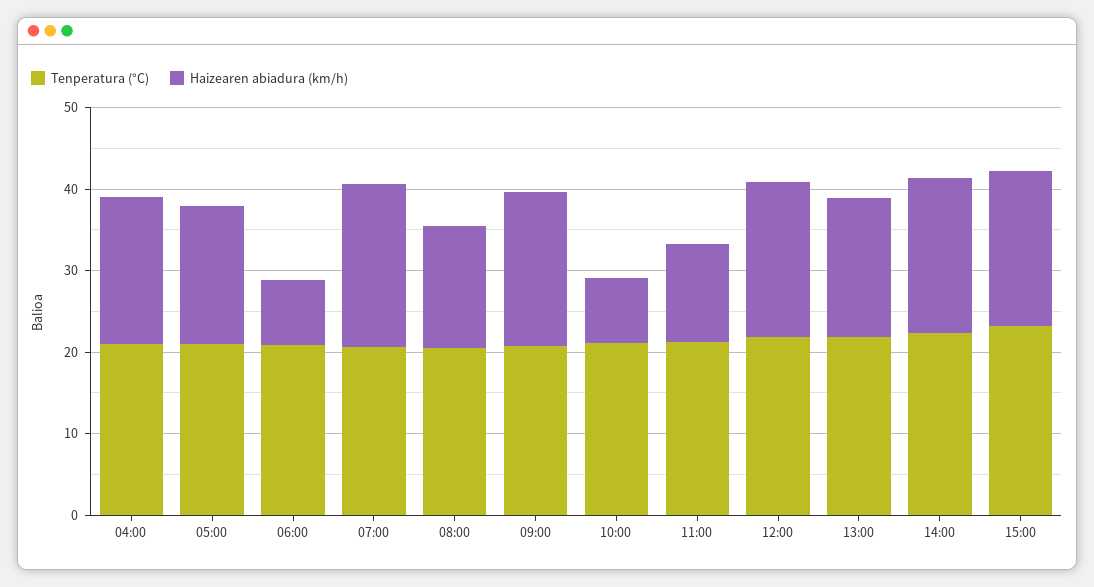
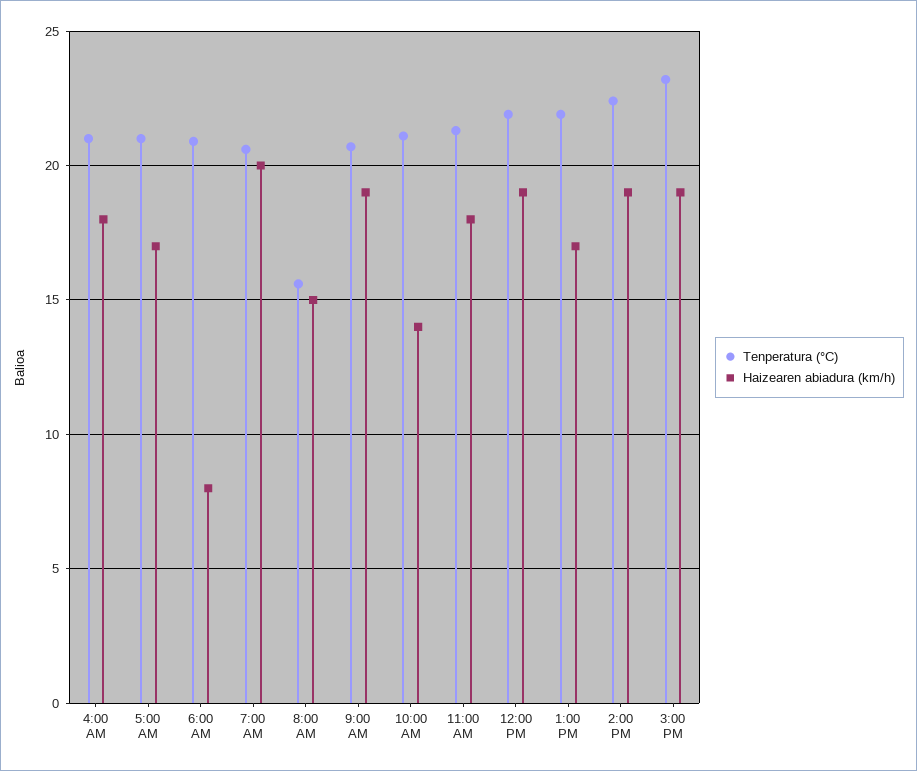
  {
    "Tenperatura (°C)": {
      "04:00": 21,
      "05:00": 21,
      "06:00": 21,
      "07:00": 20.5,
-     "08:00": 20,
+     "08:00": 15.5,
      "09:00": 20.5,
      "10:00": 21,
      "11:00": 21.5,
      "12:00": 22,
      "13:00": 22,
      "14:00": 22.5,
      "15:00": 23
    },
    "Haizearen abiadura (km/h)": {
      "04:00": 18,
      "05:00": 17,
      "06:00": 8,
      "07:00": 20,
      "08:00": 15,
      "09:00": 19,
-     "10:00": 8,
+     "10:00": 14,
-     "11:00": 12,
+     "11:00": 18,
      "12:00": 19,
      "13:00": 17,
      "14:00": 19,
      "15:00": 19
    }
  }

